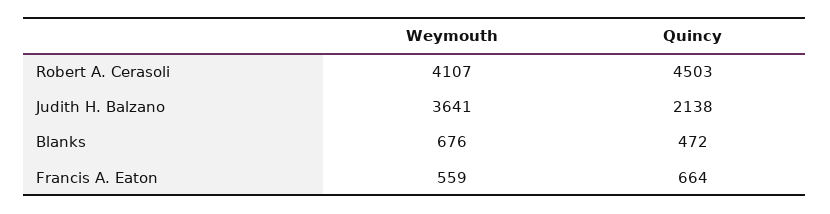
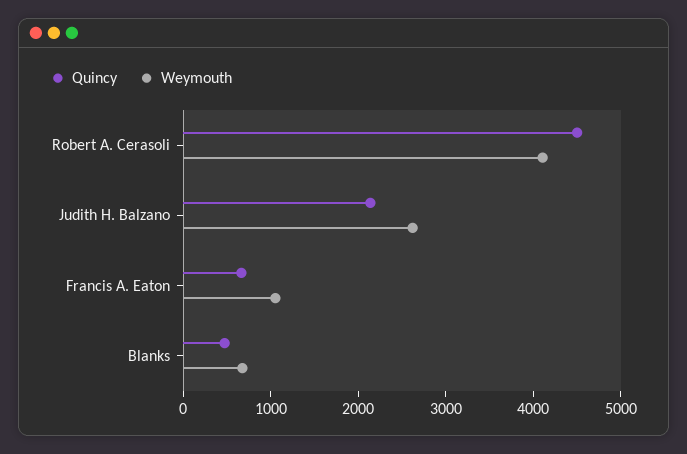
  {
    "Weymouth": {
      "Robert A. Cerasoli": 4107,
-     "Judith H. Balzano": 3641,
+     "Judith H. Balzano": 2600,
      "Blanks": 676,
-     "Francis A. Eaton": 559
+     "Francis A. Eaton": 1000
    },
    "Quincy": {
      "Robert A. Cerasoli": 4503,
      "Judith H. Balzano": 2138,
      "Blanks": 472,
      "Francis A. Eaton": 664
    }
  }

